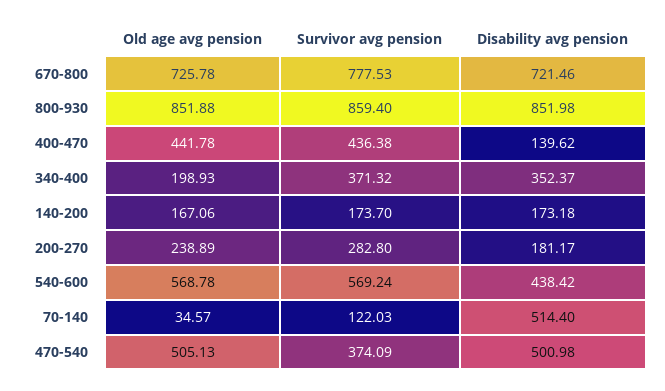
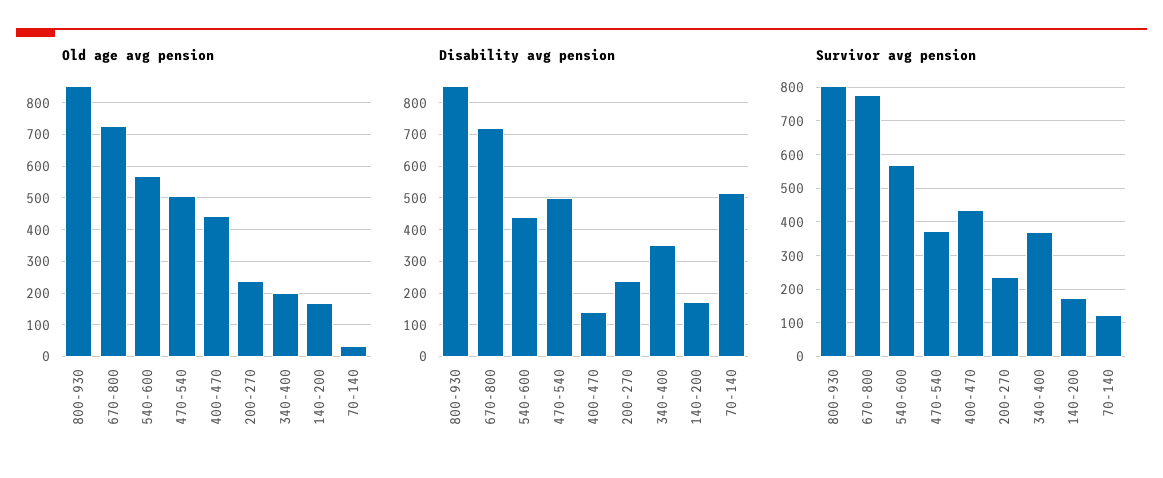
  {
    "Old age avg pension": {
      "670-800": 725.78,
      "800-930": 851.88,
      "400-470": 441.78,
      "340-400": 198.93,
      "140-200": 167.06,
      "200-270": 238.89,
      "540-600": 568.78,
      "70-140": 34.57,
      "470-540": 505.13
    },
    "Survivor avg pension": {
      "670-800": 777.53,
-     "800-930": 859.4,
+     "800-930": 800,
      "400-470": 436.38,
      "340-400": 371.32,
      "140-200": 173.7,
-     "200-270": 282.8,
+     "200-270": 240,
      "540-600": 569.24,
      "70-140": 122.03,
      "470-540": 374.09
    },
    "Disability avg pension": {
      "670-800": 721.46,
      "800-930": 851.98,
      "400-470": 139.62,
      "340-400": 352.37,
      "140-200": 173.18,
-     "200-270": 181.17,
+     "200-270": 240,
      "540-600": 438.42,
      "70-140": 514.4,
      "470-540": 500.98
    }
  }

